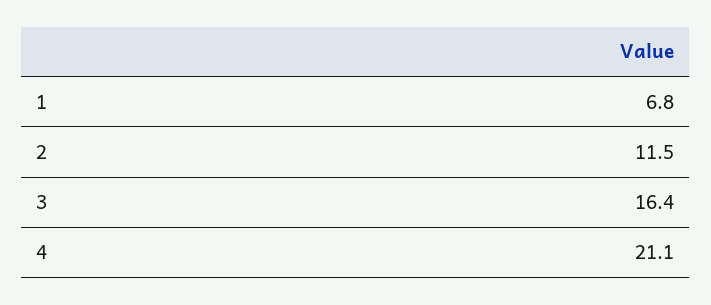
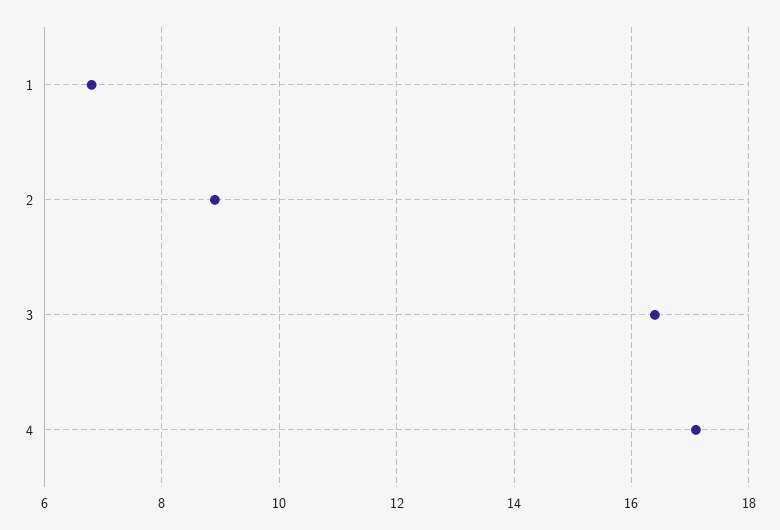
  {
    "1": 6.8,
-   "2": 11.5,
+   "2": 9,
    "3": 16.4,
-   "4": 21.1
+   "4": 17
  }

